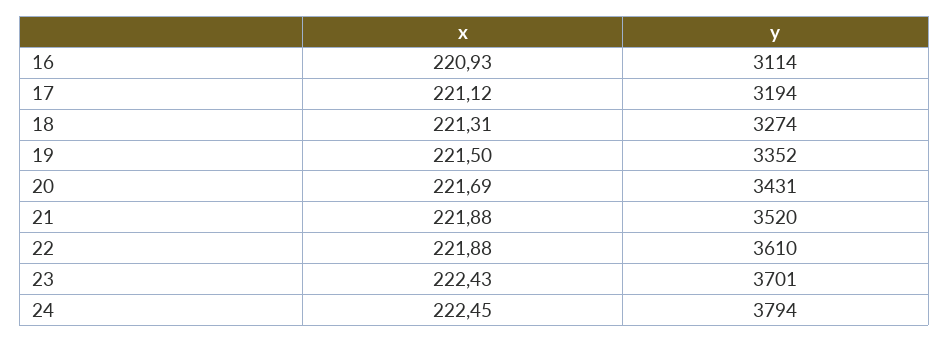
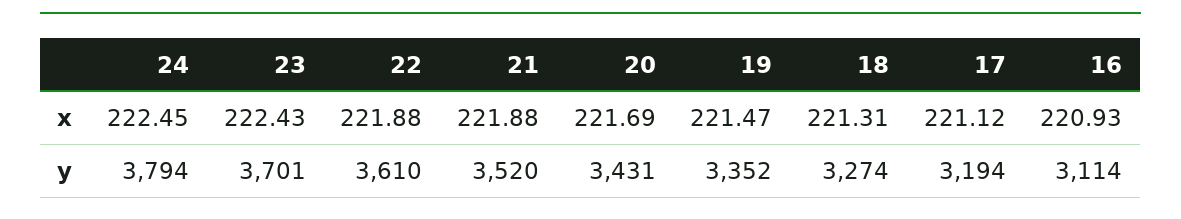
  {
    "x": {
      "16": 220.93,
      "17": 221.12,
      "18": 221.31,
-     "19": 221.5,
+     "19": 221.47,
      "20": 221.69,
      "21": 221.88,
      "22": 221.88,
      "23": 222.43,
      "24": 222.45
    },
    "y": {
      "16": 3114,
      "17": 3194,
      "18": 3274,
      "19": 3352,
      "20": 3431,
      "21": 3520,
      "22": 3610,
      "23": 3701,
      "24": 3794
    }
  }

